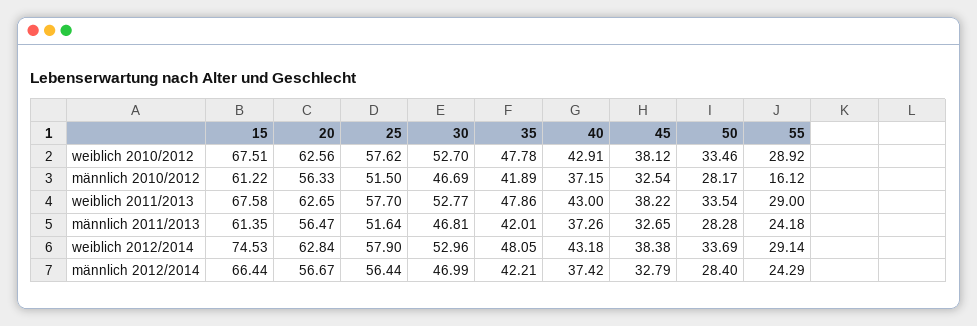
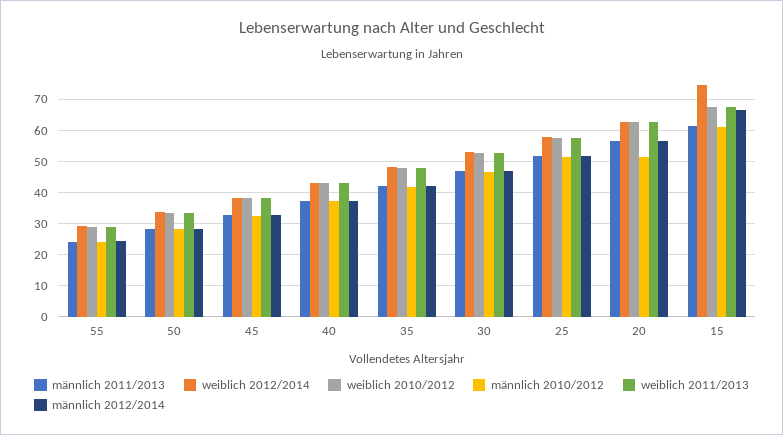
  {
    "weiblich 2010/2012": {
      "15": 67.51,
      "20": 62.56,
      "25": 57.62,
      "30": 52.7,
      "35": 47.78,
      "40": 42.91,
      "45": 38.12,
      "50": 33.46,
      "55": 28.92
    },
    "männlich 2010/2012": {
      "15": 61.22,
-     "20": 56.33,
+     "20": 52,
      "25": 51.5,
      "30": 46.69,
      "35": 41.89,
      "40": 37.15,
      "45": 32.54,
      "50": 28.17,
-     "55": 16.12
+     "55": 24
    },
    "weiblich 2011/2013": {
      "15": 67.58,
      "20": 62.65,
      "25": 57.7,
      "30": 52.77,
      "35": 47.86,
      "40": 43,
      "45": 38.22,
      "50": 33.54,
      "55": 29
    },
    "männlich 2011/2013": {
      "15": 61.35,
      "20": 56.47,
      "25": 51.64,
      "30": 46.81,
      "35": 42.01,
      "40": 37.26,
      "45": 32.65,
      "50": 28.28,
      "55": 24.18
    },
    "weiblich 2012/2014": {
      "15": 74.53,
      "20": 62.84,
      "25": 57.9,
      "30": 52.96,
      "35": 48.05,
      "40": 43.18,
      "45": 38.38,
      "50": 33.69,
      "55": 29.14
    },
    "männlich 2012/2014": {
      "15": 66.44,
      "20": 56.67,
-     "25": 56.44,
+     "25": 52,
      "30": 46.99,
      "35": 42.21,
      "40": 37.42,
      "45": 32.79,
      "50": 28.4,
      "55": 24.29
    }
  }

